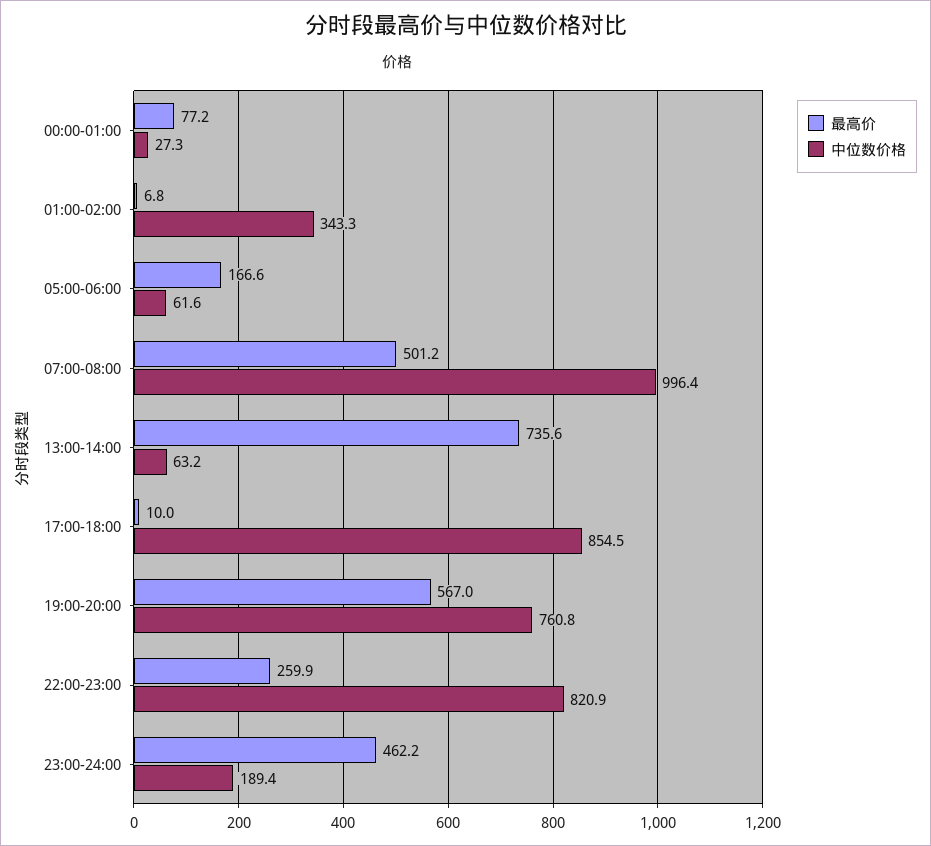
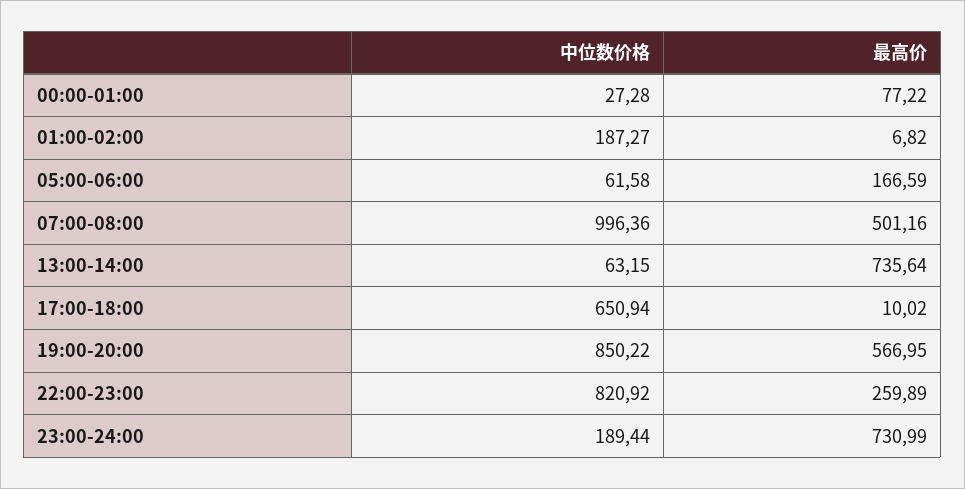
  {
    "最高价": {
      "00:00-01:00": 77.22,
      "01:00-02:00": 6.82,
      "05:00-06:00": 166.59,
      "07:00-08:00": 501.16,
      "13:00-14:00": 735.64,
      "17:00-18:00": 10.02,
      "19:00-20:00": 566.95,
      "22:00-23:00": 259.89,
-     "23:00-24:00": 462.2
+     "23:00-24:00": 730.99
    },
    "中位数价格": {
      "00:00-01:00": 27.28,
-     "01:00-02:00": 343.3,
+     "01:00-02:00": 187.27,
      "05:00-06:00": 61.58,
      "07:00-08:00": 996.36,
      "13:00-14:00": 63.15,
-     "17:00-18:00": 854.5,
+     "17:00-18:00": 650.94,
-     "19:00-20:00": 760.8,
+     "19:00-20:00": 850.22,
      "22:00-23:00": 820.92,
      "23:00-24:00": 189.44
    }
  }

